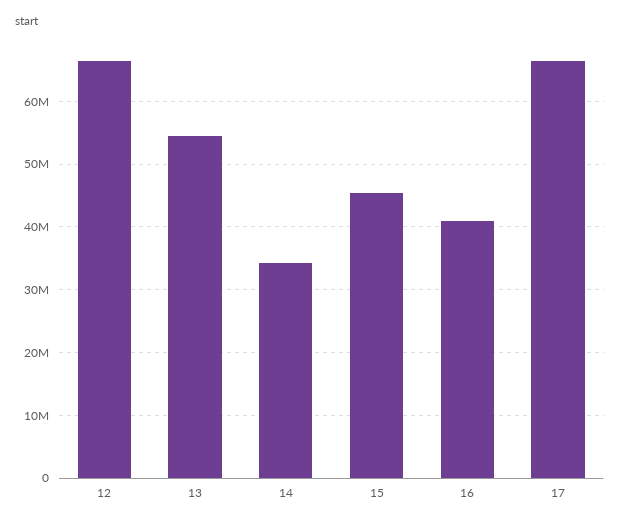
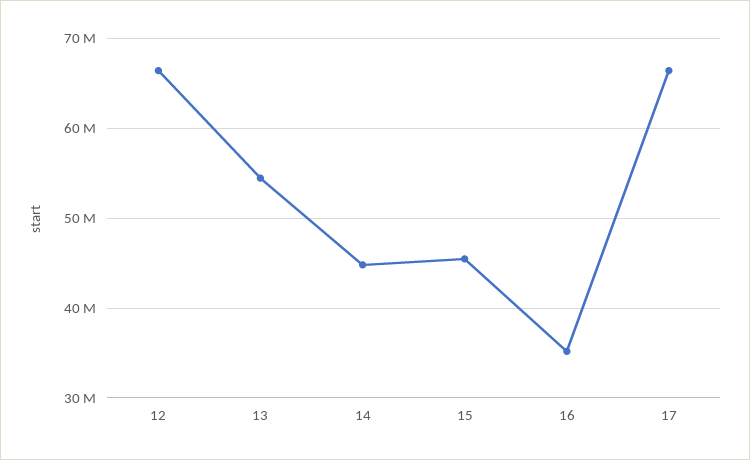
  {
    "12": 66000000,
    "13": 54000000,
-   "14": 34000000,
+   "14": 45000000,
    "15": 45000000,
-   "16": 41000000,
+   "16": 35000000,
    "17": 66000000
  }

